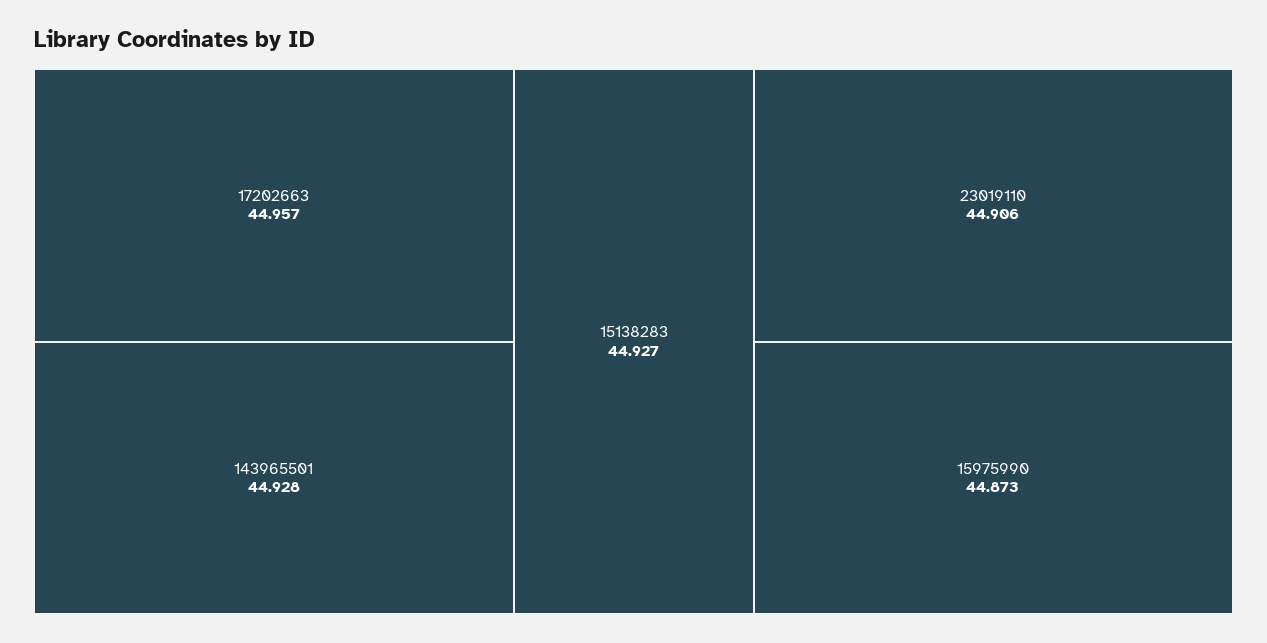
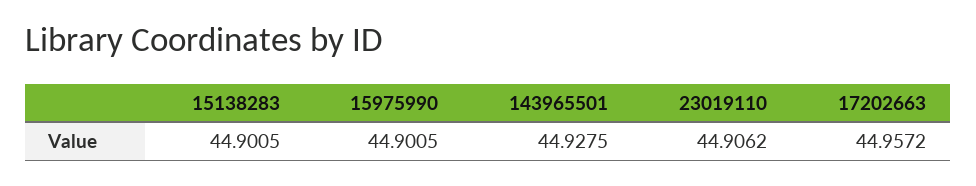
  {
    "17202663": 44.9572,
    "143965501": 44.9275,
-   "15138283": 44.927,
+   "15138283": 44.9005,
    "23019110": 44.9062,
-   "15975990": 44.873
+   "15975990": 44.9005
  }

